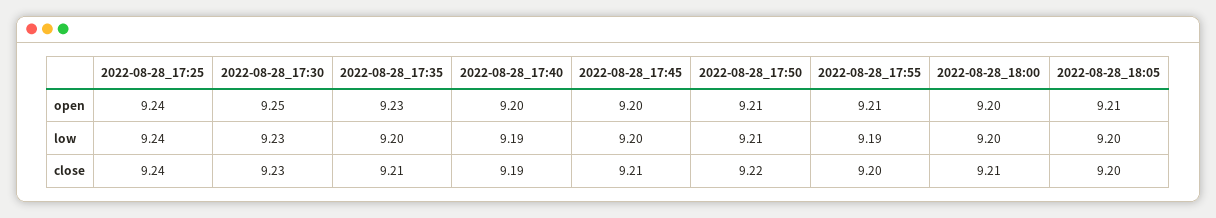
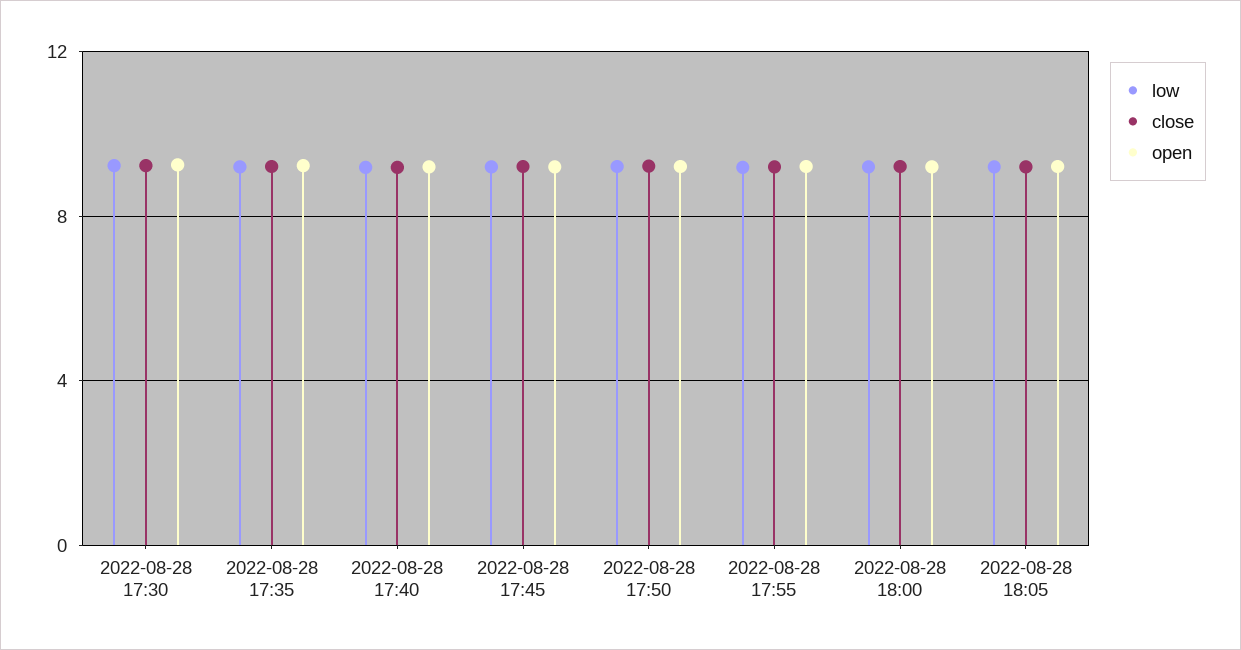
  {
    "open": {
-     "2022-08-28_17:25": 9.24,
      "2022-08-28_17:30": 9.25,
      "2022-08-28_17:35": 9.23,
      "2022-08-28_17:40": 9.2,
      "2022-08-28_17:45": 9.2,
      "2022-08-28_17:50": 9.21,
      "2022-08-28_17:55": 9.21,
      "2022-08-28_18:00": 9.2,
      "2022-08-28_18:05": 9.21
    },
    "low": {
-     "2022-08-28_17:25": 9.24,
      "2022-08-28_17:30": 9.23,
      "2022-08-28_17:35": 9.2,
      "2022-08-28_17:40": 9.19,
      "2022-08-28_17:45": 9.2,
      "2022-08-28_17:50": 9.21,
      "2022-08-28_17:55": 9.19,
      "2022-08-28_18:00": 9.2,
      "2022-08-28_18:05": 9.2
    },
    "close": {
-     "2022-08-28_17:25": 9.24,
      "2022-08-28_17:30": 9.23,
      "2022-08-28_17:35": 9.21,
      "2022-08-28_17:40": 9.19,
      "2022-08-28_17:45": 9.21,
      "2022-08-28_17:50": 9.22,
      "2022-08-28_17:55": 9.2,
      "2022-08-28_18:00": 9.21,
      "2022-08-28_18:05": 9.2
    }
  }

